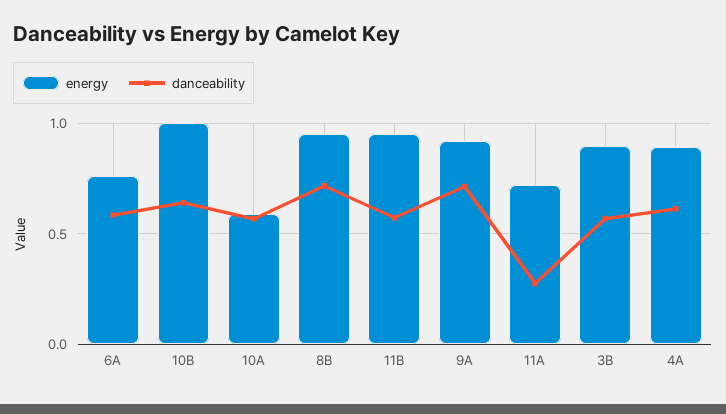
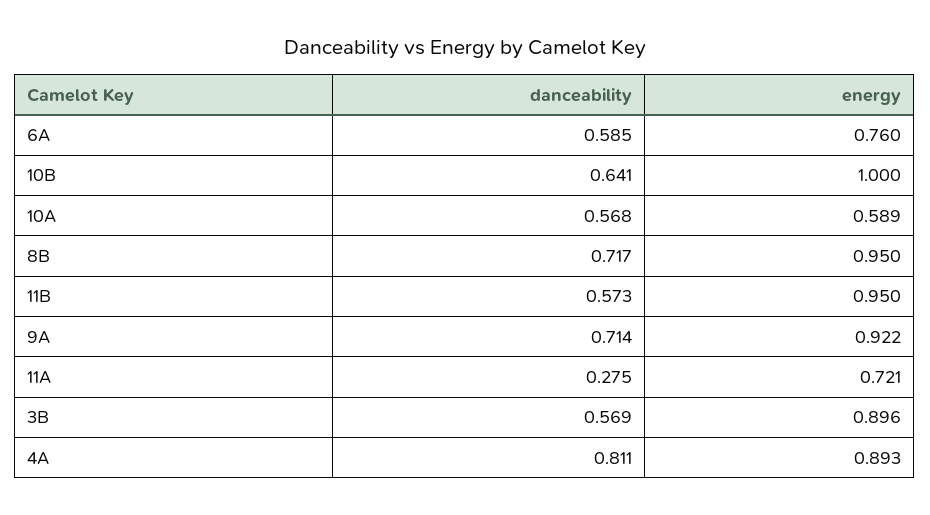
  {
    "energy": {
      "6A": 0.76,
      "10B": 1,
      "10A": 0.589,
      "8B": 0.95,
      "11B": 0.95,
      "9A": 0.922,
      "11A": 0.721,
      "3B": 0.896,
      "4A": 0.893
    },
    "danceability": {
      "6A": 0.585,
      "10B": 0.641,
      "10A": 0.568,
      "8B": 0.717,
      "11B": 0.573,
      "9A": 0.714,
      "11A": 0.275,
      "3B": 0.569,
-     "4A": 0.6
+     "4A": 0.811
    }
  }

